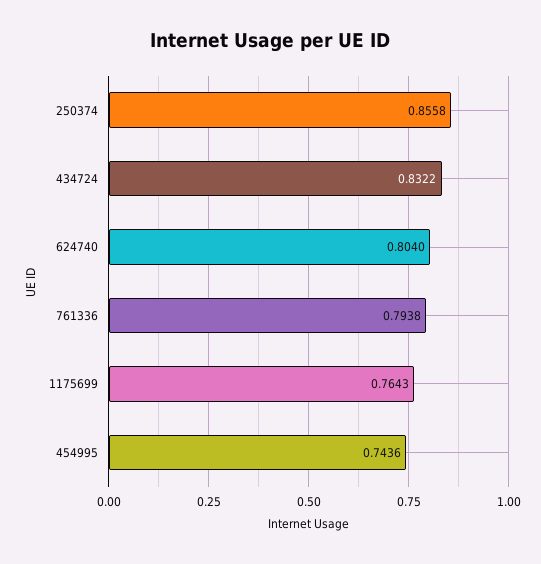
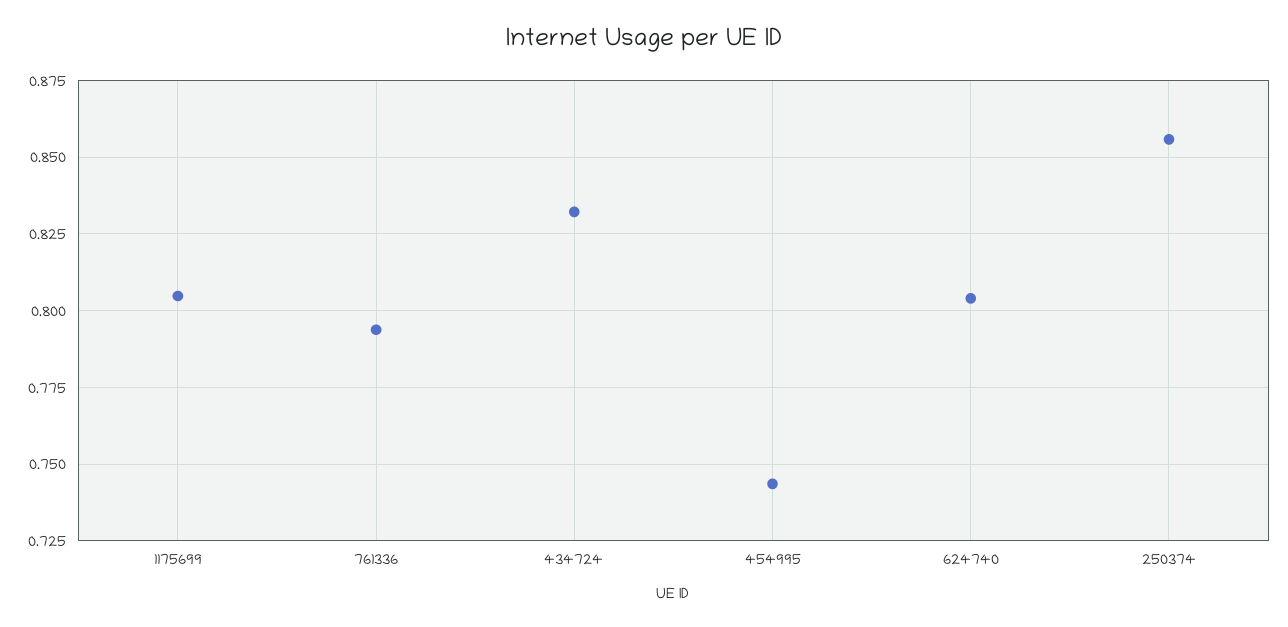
  {
    "250374": 0.8558,
    "434724": 0.8322,
    "624740": 0.804,
    "761336": 0.7938,
-   "1175699": 0.7643,
+   "1175699": 0.805,
    "454995": 0.7436
  }

